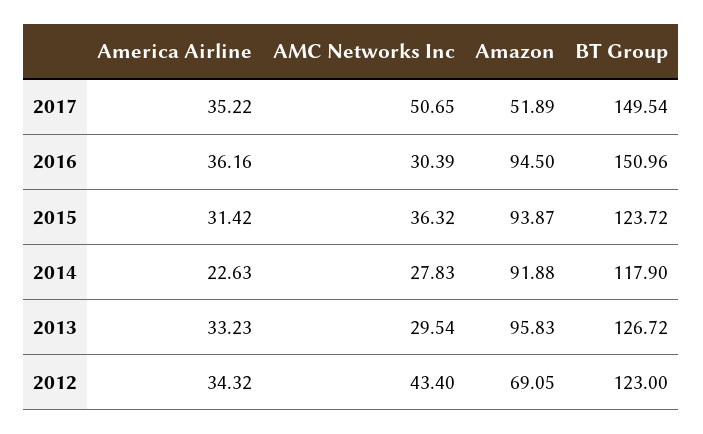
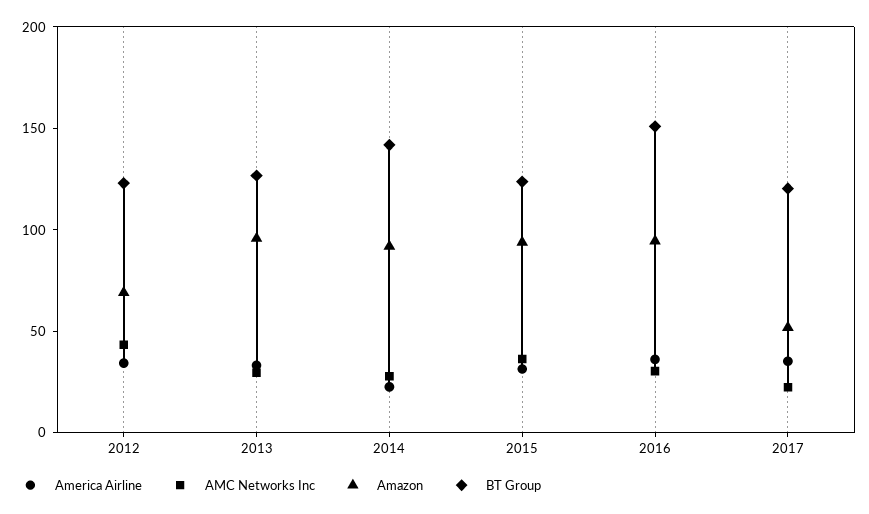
  {
    "America Airline": {
      "2017": 35.22,
      "2016": 36.16,
      "2015": 31.42,
      "2014": 22.63,
      "2013": 33.23,
      "2012": 34.32
    },
    "AMC Networks Inc": {
-     "2017": 50.65,
+     "2017": 20,
      "2016": 30.39,
      "2015": 36.32,
      "2014": 27.83,
      "2013": 29.54,
      "2012": 43.4
    },
    "Amazon": {
      "2017": 51.89,
      "2016": 94.5,
      "2015": 93.87,
      "2014": 91.88,
      "2013": 95.83,
      "2012": 69.05
    },
    "BT Group": {
-     "2017": 149.54,
+     "2017": 120,
      "2016": 150.96,
      "2015": 123.72,
-     "2014": 117.9,
+     "2014": 140,
      "2013": 126.72,
      "2012": 123
    }
  }

